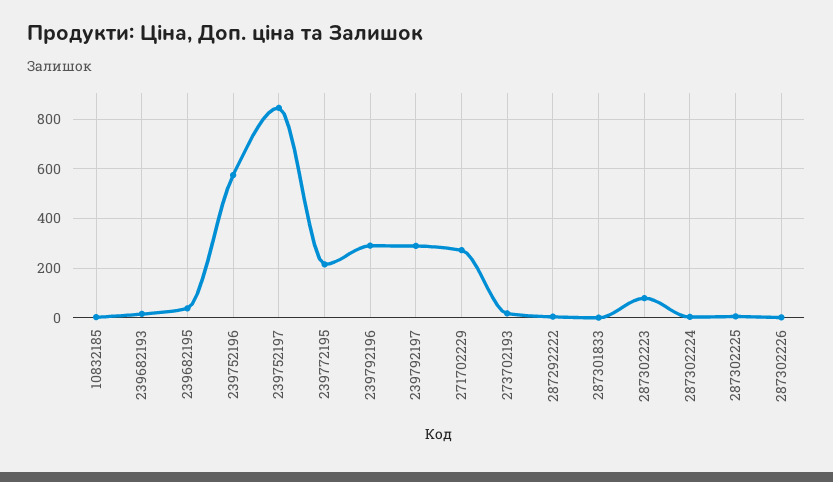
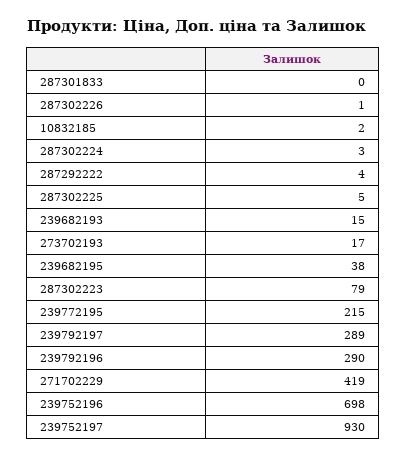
  {
    "10832185": 2,
    "239682193": 15,
    "239682195": 38,
-   "239752196": 575,
+   "239752196": 698,
-   "239752197": 850,
+   "239752197": 930,
    "239772195": 215,
    "239792196": 290,
    "239792197": 289,
-   "271702229": 275,
+   "271702229": 419,
    "273702193": 17,
    "287292222": 4,
    "287301833": 0,
    "287302223": 79,
    "287302224": 3,
    "287302225": 5,
    "287302226": 1
  }

